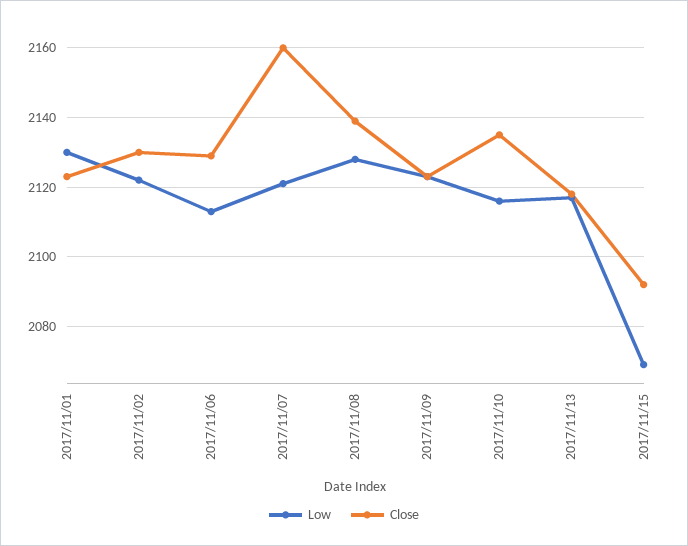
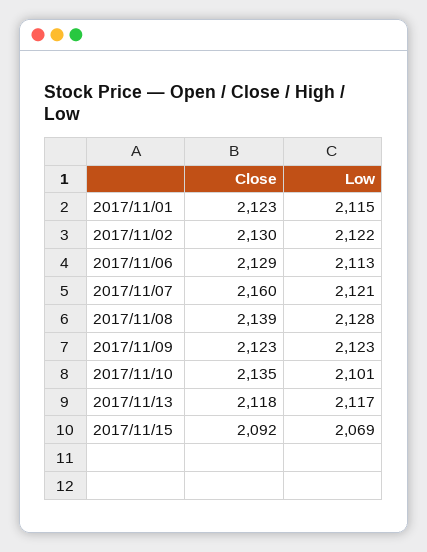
  {
    "Low": {
-     "2017/11/01": 2130,
+     "2017/11/01": 2115,
      "2017/11/02": 2122,
      "2017/11/06": 2113,
      "2017/11/07": 2121,
      "2017/11/08": 2128,
      "2017/11/09": 2123,
-     "2017/11/10": 2115,
+     "2017/11/10": 2101,
      "2017/11/13": 2117,
      "2017/11/15": 2069
    },
    "Close": {
      "2017/11/01": 2123,
      "2017/11/02": 2130,
      "2017/11/06": 2129,
      "2017/11/07": 2160,
      "2017/11/08": 2139,
      "2017/11/09": 2123,
      "2017/11/10": 2135,
      "2017/11/13": 2118,
      "2017/11/15": 2092
    }
  }

